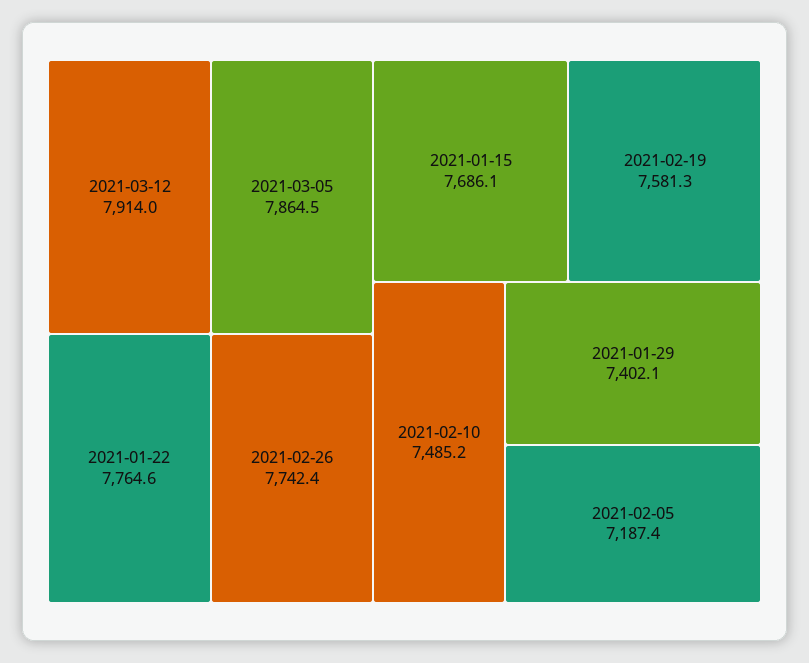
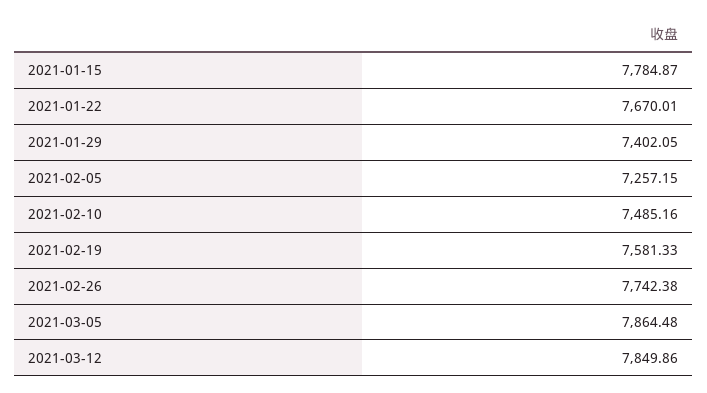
  {
-   "2021-03-12": 7914,
+   "2021-03-12": 7849.86,
    "2021-03-05": 7864.48,
-   "2021-01-22": 7764.6,
+   "2021-01-22": 7670.01,
    "2021-02-26": 7742.38,
-   "2021-01-15": 7686.1,
+   "2021-01-15": 7784.87,
    "2021-02-19": 7581.33,
    "2021-02-10": 7485.16,
    "2021-01-29": 7402.05,
-   "2021-02-05": 7187.4
+   "2021-02-05": 7257.15
  }

